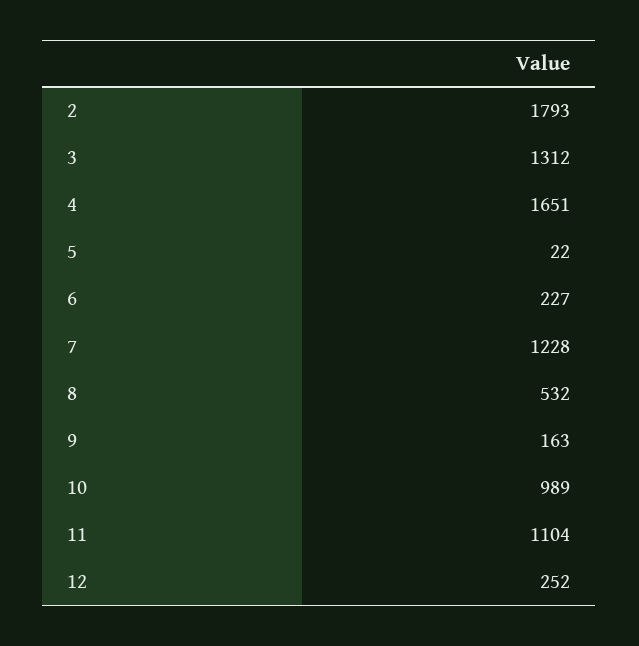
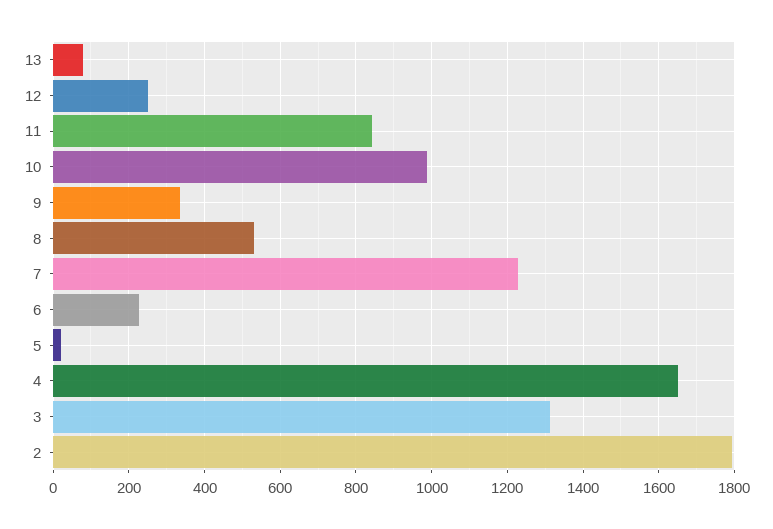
  {
    "2": 1793,
    "3": 1312,
    "4": 1651,
    "5": 22,
    "6": 227,
    "7": 1228,
    "8": 532,
-   "9": 163,
+   "9": 340,
    "10": 989,
-   "11": 1104,
+   "11": 840,
-   "12": 252
+   "12": 252,
+   "13": 80
  }

